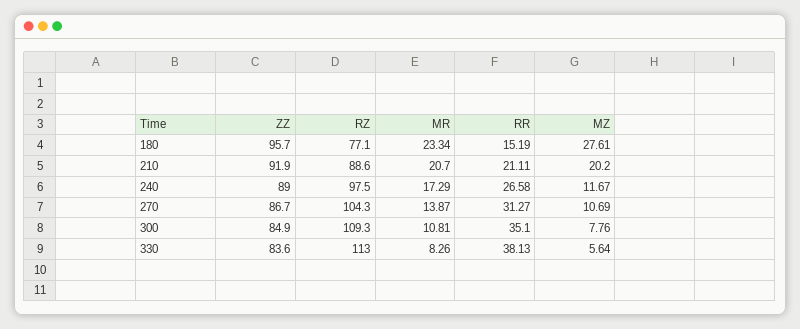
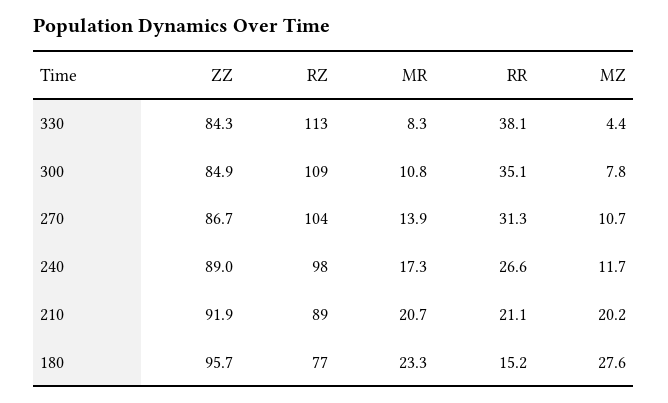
  {
    "ZZ": {
      "180": 95.7,
      "210": 91.9,
      "240": 89,
      "270": 86.7,
      "300": 84.9,
-     "330": 83.6
+     "330": 84.3
    },
    "RZ": {
      "180": 77.1,
      "210": 88.6,
      "240": 97.5,
      "270": 104.3,
      "300": 109.3,
      "330": 113
    },
    "MR": {
      "180": 23.34,
      "210": 20.7,
      "240": 17.29,
      "270": 13.87,
      "300": 10.81,
      "330": 8.26
    },
    "RR": {
      "180": 15.19,
      "210": 21.11,
      "240": 26.58,
      "270": 31.27,
      "300": 35.1,
      "330": 38.13
    },
    "MZ": {
      "180": 27.61,
      "210": 20.2,
      "240": 11.67,
      "270": 10.69,
      "300": 7.76,
-     "330": 5.64
+     "330": 4.4
    }
  }

